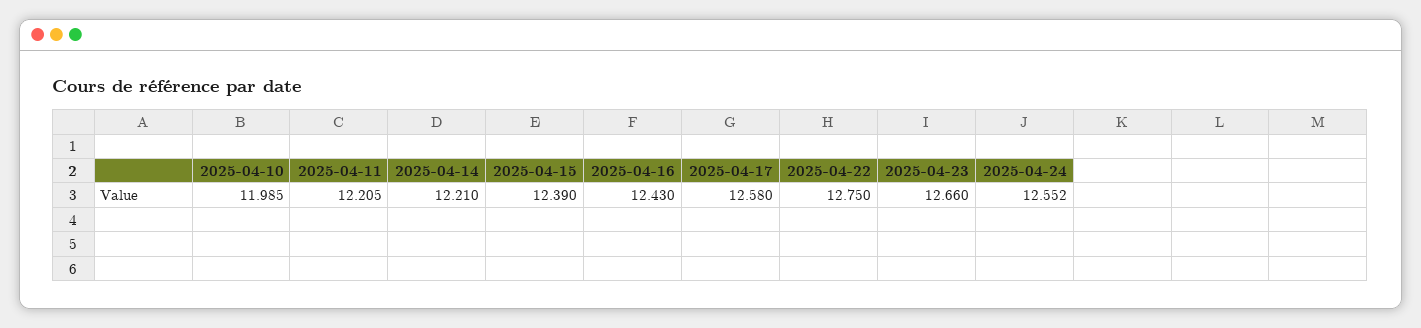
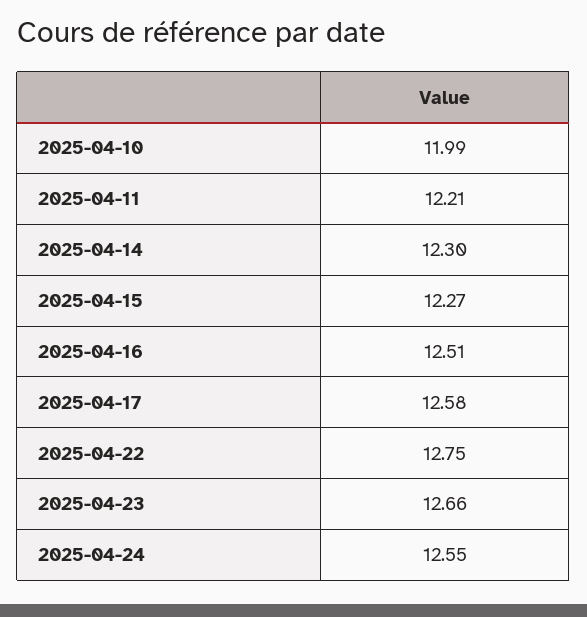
  {
    "2025-04-10": 11.985,
    "2025-04-11": 12.205,
-   "2025-04-14": 12.21,
+   "2025-04-14": 12.3,
-   "2025-04-15": 12.39,
+   "2025-04-15": 12.27,
-   "2025-04-16": 12.43,
+   "2025-04-16": 12.51,
    "2025-04-17": 12.58,
    "2025-04-22": 12.75,
    "2025-04-23": 12.66,
    "2025-04-24": 12.552
  }

